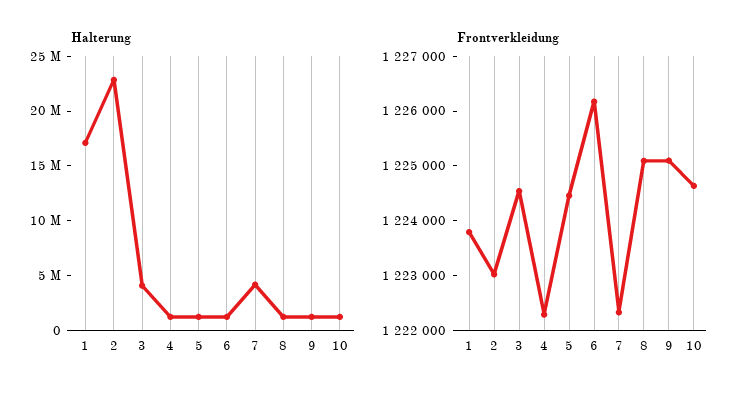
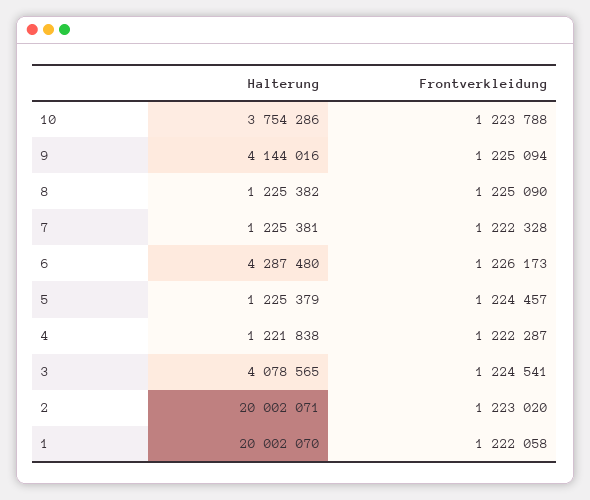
  {
    "Halterung": {
-     "1": 17000000,
+     "1": 20002070,
-     "2": 23000000,
+     "2": 20002071,
      "3": 4078565,
      "4": 1221838,
      "5": 1225379,
-     "6": 1000000,
+     "6": 4287480,
-     "7": 4000000,
+     "7": 1225381,
      "8": 1225382,
-     "9": 1000000,
+     "9": 4144016,
-     "10": 1000000
+     "10": 3754286
    },
    "Frontverkleidung": {
-     "1": 1223800,
+     "1": 1222058,
      "2": 1223020,
      "3": 1224541,
      "4": 1222287,
      "5": 1224457,
      "6": 1226173,
      "7": 1222328,
      "8": 1225090,
      "9": 1225094,
-     "10": 1224600
+     "10": 1223788
    }
  }

